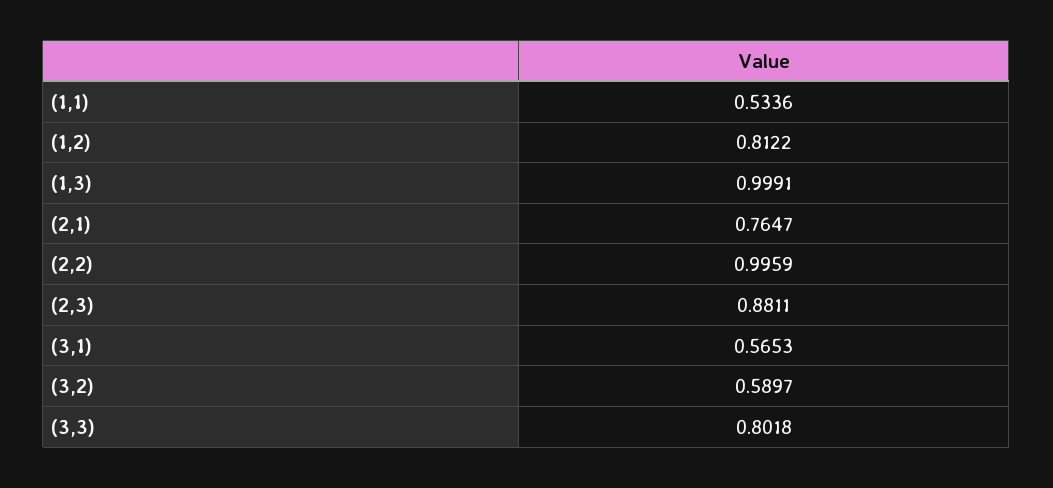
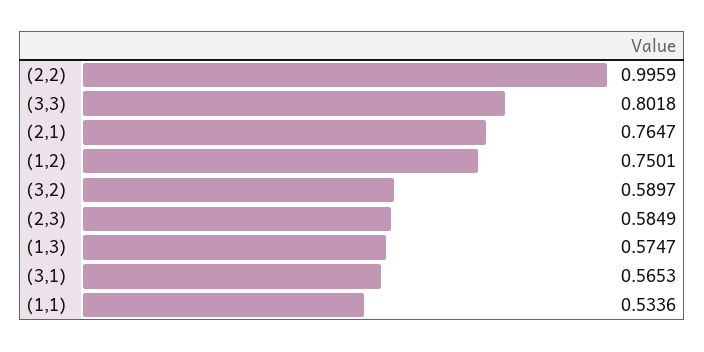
  {
    "(1,1)": 0.5336,
-   "(1,2)": 0.8122,
+   "(1,2)": 0.7501,
-   "(1,3)": 0.9991,
+   "(1,3)": 0.5747,
    "(2,1)": 0.7647,
    "(2,2)": 0.9959,
-   "(2,3)": 0.8811,
+   "(2,3)": 0.5849,
    "(3,1)": 0.5653,
    "(3,2)": 0.5897,
    "(3,3)": 0.8018
  }

